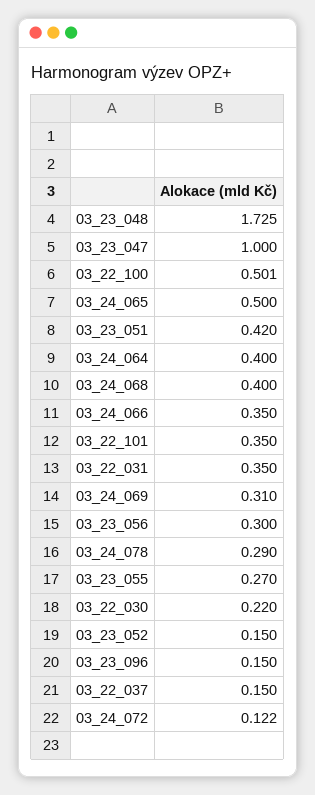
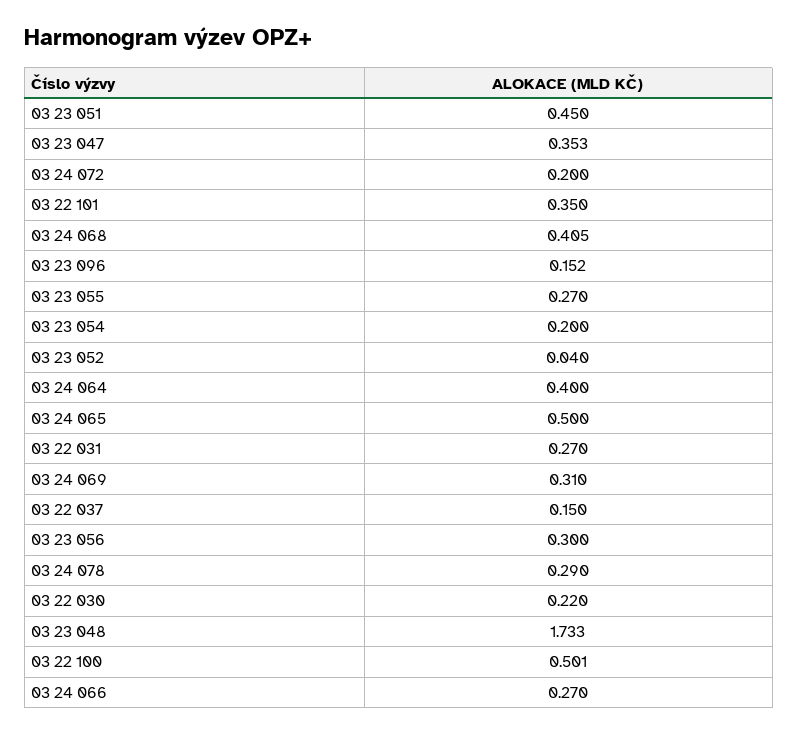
  {
-   "03_23_048": 1.725,
+   "03_23_048": 1.733,
-   "03_23_047": 1,
+   "03_23_047": 0.353,
    "03_22_100": 0.501,
    "03_24_065": 0.5,
-   "03_23_051": 0.42,
+   "03_23_051": 0.45,
    "03_24_064": 0.4,
-   "03_24_068": 0.4,
+   "03_24_068": 0.405,
-   "03_24_066": 0.35,
+   "03_24_066": 0.27,
    "03_22_101": 0.35,
-   "03_22_031": 0.35,
+   "03_22_031": 0.27,
    "03_24_069": 0.31,
    "03_23_056": 0.3,
    "03_24_078": 0.29,
    "03_23_055": 0.27,
    "03_22_030": 0.22,
-   "03_23_052": 0.15,
+   "03_23_052": 0.04,
-   "03_23_096": 0.15,
+   "03_23_096": 0.152,
    "03_22_037": 0.15,
-   "03_24_072": 0.122
+   "03_24_072": 0.2,
+   "03 23 054": 0.2
  }

